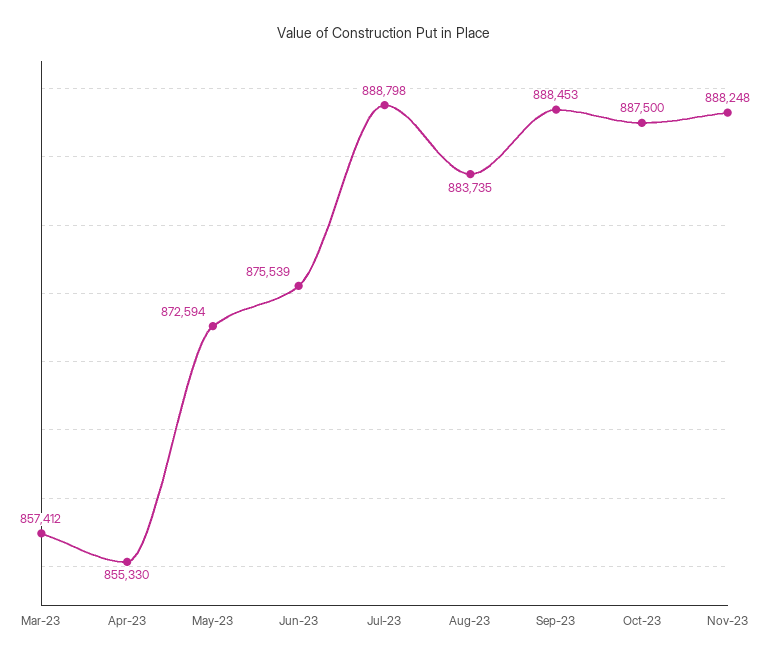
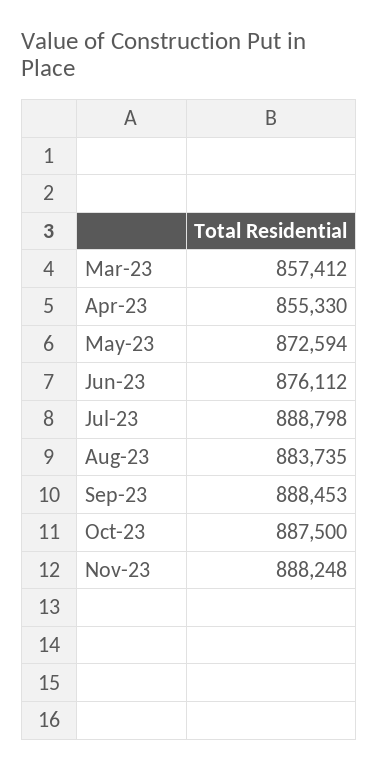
  {
    "Mar-23": 857412,
    "Apr-23": 855330,
    "May-23": 872594,
-   "Jun-23": 875539,
+   "Jun-23": 876112,
    "Jul-23": 888798,
    "Aug-23": 883735,
    "Sep-23": 888453,
    "Oct-23": 887500,
    "Nov-23": 888248
  }

